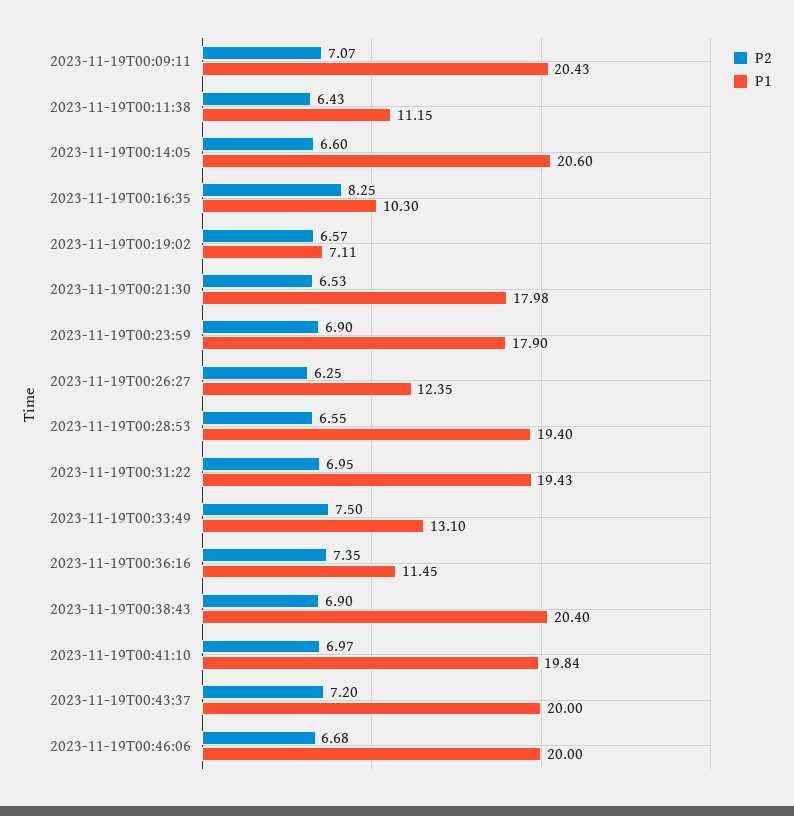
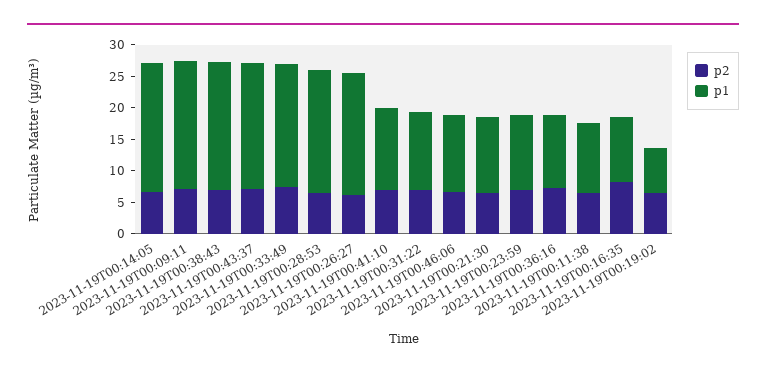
  {
    "P2": {
      "2023-11-19T00:09:11": 7.07,
      "2023-11-19T00:11:38": 6.43,
      "2023-11-19T00:14:05": 6.6,
      "2023-11-19T00:16:35": 8.25,
      "2023-11-19T00:19:02": 6.57,
      "2023-11-19T00:21:30": 6.53,
      "2023-11-19T00:23:59": 6.9,
      "2023-11-19T00:26:27": 6.25,
      "2023-11-19T00:28:53": 6.55,
      "2023-11-19T00:31:22": 6.95,
      "2023-11-19T00:33:49": 7.5,
      "2023-11-19T00:36:16": 7.35,
      "2023-11-19T00:38:43": 6.9,
      "2023-11-19T00:41:10": 6.97,
      "2023-11-19T00:43:37": 7.2,
      "2023-11-19T00:46:06": 6.68
    },
    "P1": {
      "2023-11-19T00:09:11": 20.43,
      "2023-11-19T00:11:38": 11.15,
      "2023-11-19T00:14:05": 20.6,
      "2023-11-19T00:16:35": 10.3,
      "2023-11-19T00:19:02": 7.11,
-     "2023-11-19T00:21:30": 17.98,
+     "2023-11-19T00:21:30": 12.5,
-     "2023-11-19T00:23:59": 17.9,
+     "2023-11-19T00:23:59": 12.5,
-     "2023-11-19T00:26:27": 12.35,
+     "2023-11-19T00:26:27": 20,
      "2023-11-19T00:28:53": 19.4,
-     "2023-11-19T00:31:22": 19.43,
+     "2023-11-19T00:31:22": 12.5,
-     "2023-11-19T00:33:49": 13.1,
+     "2023-11-19T00:33:49": 20,
      "2023-11-19T00:36:16": 11.45,
      "2023-11-19T00:38:43": 20.4,
-     "2023-11-19T00:41:10": 19.84,
+     "2023-11-19T00:41:10": 12.5,
      "2023-11-19T00:43:37": 20,
-     "2023-11-19T00:46:06": 20
+     "2023-11-19T00:46:06": 12.5
    }
  }

